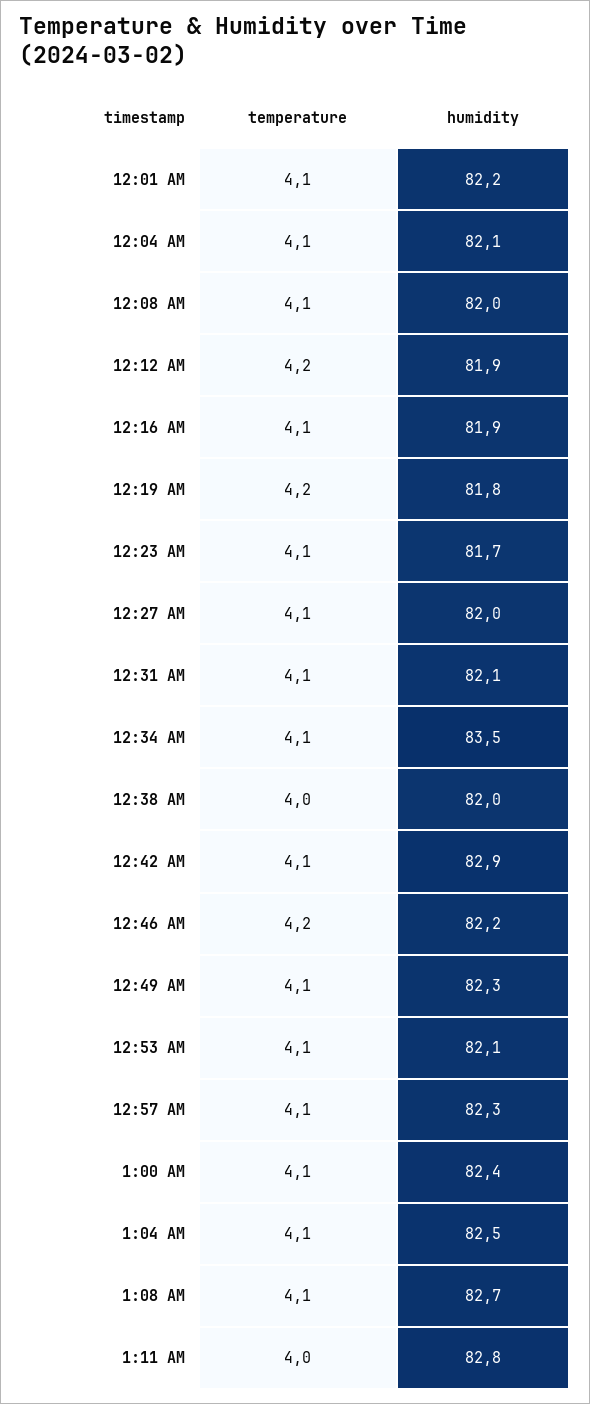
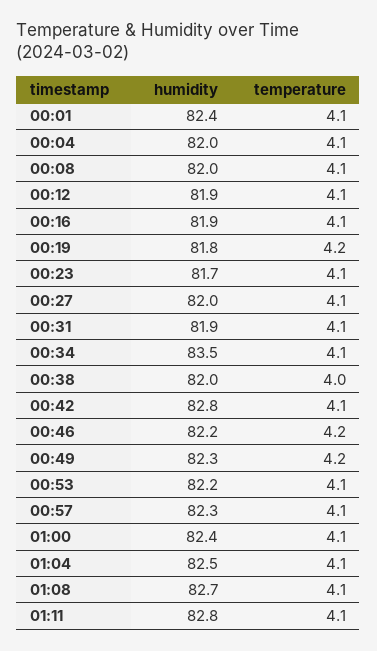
  {
    "temperature": {
      "12:01 AM": 4.1,
      "12:04 AM": 4.1,
      "12:08 AM": 4.1,
-     "12:12 AM": 4.2,
+     "12:12 AM": 4.1,
      "12:16 AM": 4.1,
      "12:19 AM": 4.2,
      "12:23 AM": 4.1,
      "12:27 AM": 4.1,
      "12:31 AM": 4.1,
      "12:34 AM": 4.1,
      "12:38 AM": 4,
      "12:42 AM": 4.1,
      "12:46 AM": 4.2,
-     "12:49 AM": 4.1,
+     "12:49 AM": 4.2,
      "12:53 AM": 4.1,
      "12:57 AM": 4.1,
      "1:00 AM": 4.1,
      "1:04 AM": 4.1,
      "1:08 AM": 4.1,
-     "1:11 AM": 4
+     "1:11 AM": 4.1
    },
    "humidity": {
-     "12:01 AM": 82.2,
+     "12:01 AM": 82.4,
-     "12:04 AM": 82.1,
+     "12:04 AM": 82,
      "12:08 AM": 82,
      "12:12 AM": 81.9,
      "12:16 AM": 81.9,
      "12:19 AM": 81.8,
      "12:23 AM": 81.7,
      "12:27 AM": 82,
-     "12:31 AM": 82.1,
+     "12:31 AM": 81.9,
      "12:34 AM": 83.5,
      "12:38 AM": 82,
-     "12:42 AM": 82.9,
+     "12:42 AM": 82.8,
      "12:46 AM": 82.2,
      "12:49 AM": 82.3,
-     "12:53 AM": 82.1,
+     "12:53 AM": 82.2,
      "12:57 AM": 82.3,
      "1:00 AM": 82.4,
      "1:04 AM": 82.5,
      "1:08 AM": 82.7,
      "1:11 AM": 82.8
    }
  }

